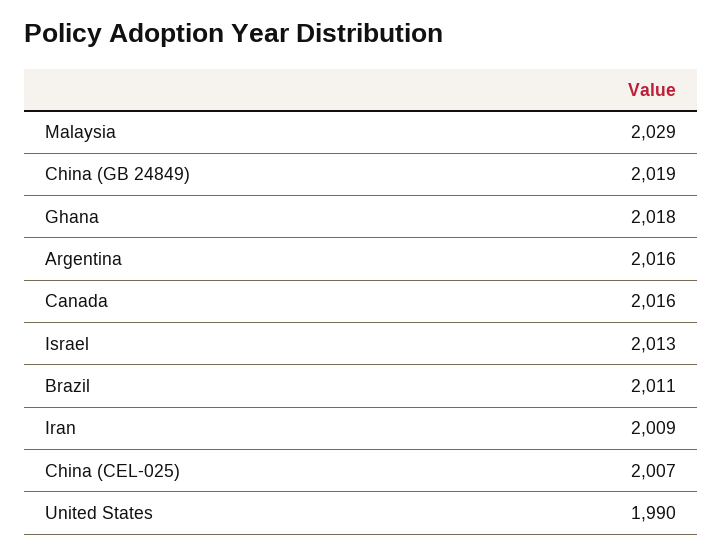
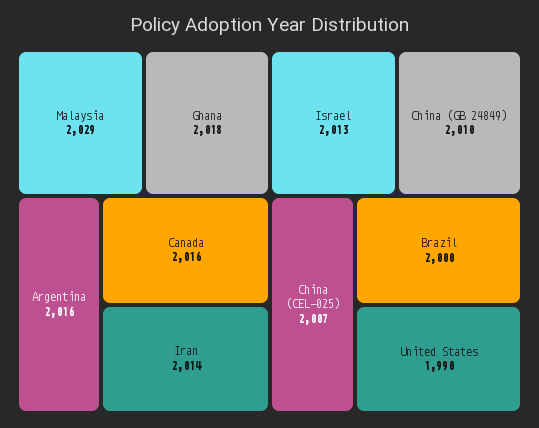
  {
    "Malaysia": 2029,
-   "China (GB 24849)": 2019,
+   "China (GB 24849)": 2010,
    "Ghana": 2018,
    "Argentina": 2016,
    "Canada": 2016,
    "Israel": 2013,
-   "Brazil": 2011,
+   "Brazil": 2000,
-   "Iran": 2009,
+   "Iran": 2014,
    "China (CEL-025)": 2007,
    "United States": 1990
  }

